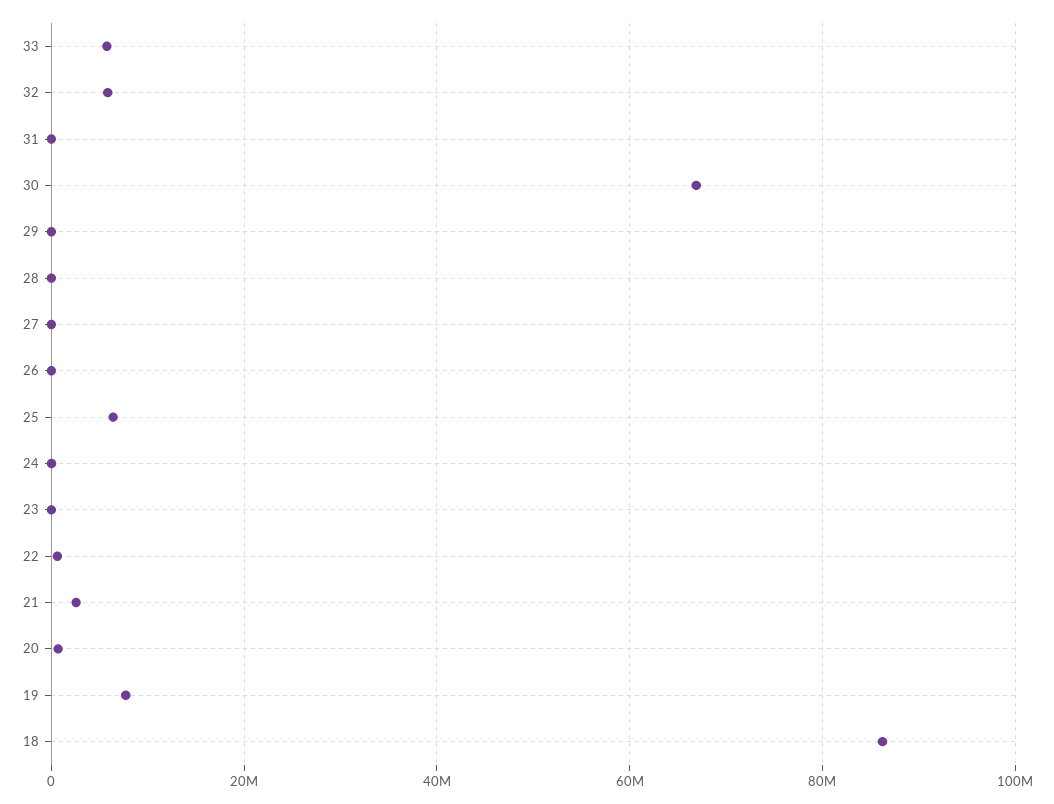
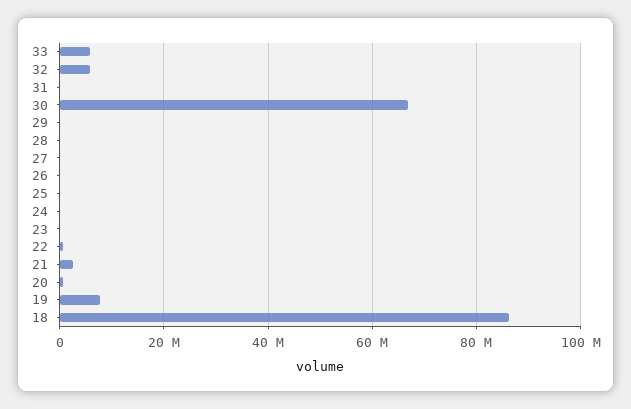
  {
    "33": 6000000,
    "32": 6000000,
    "31": 0,
    "30": 66000000,
    "29": 0,
    "28": 0,
    "27": 0,
    "26": 0,
-   "25": 6000000,
+   "25": 0,
    "24": 0,
    "23": 0,
    "22": 0,
    "21": 2000000,
    "20": 0,
    "19": 8000000,
    "18": 86000000
  }

